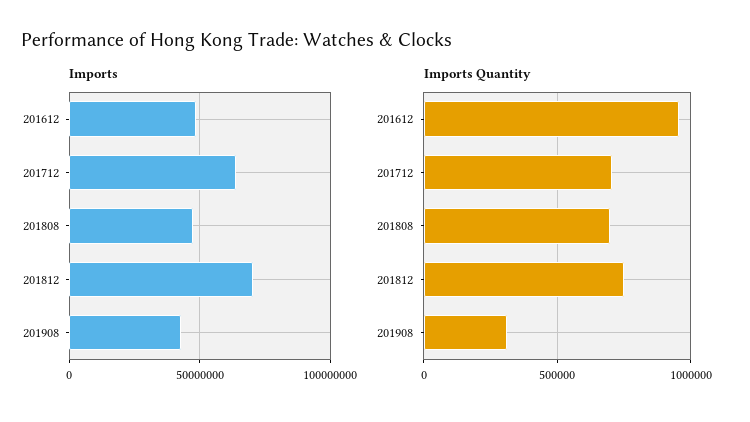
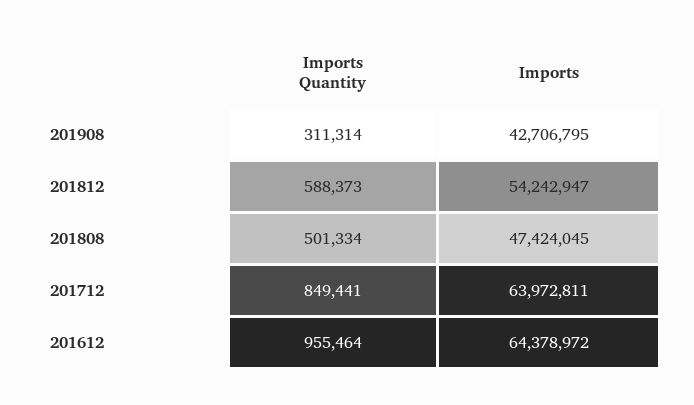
  {
    "Imports": {
-     "201612": 50000000,
+     "201612": 64378972,
      "201712": 63972811,
      "201808": 47424045,
-     "201812": 70000000,
+     "201812": 54242947,
      "201908": 42706795
    },
    "Imports Quantity": {
      "201612": 955464,
-     "201712": 700000,
+     "201712": 849441,
-     "201808": 700000,
+     "201808": 501334,
-     "201812": 750000,
+     "201812": 588373,
      "201908": 311314
    }
  }

